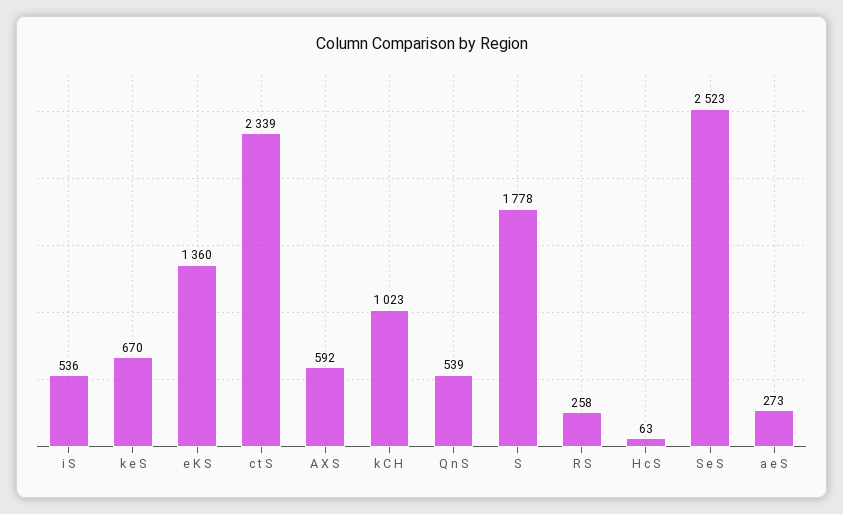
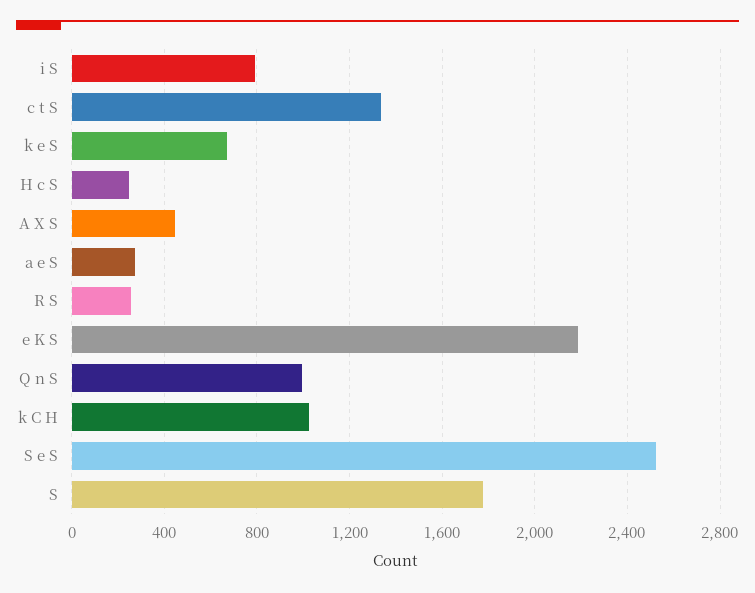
  {
-   "i S": 536,
+   "i S": 800,
    "k e S": 670,
-   "e K S": 1360,
+   "e K S": 2200,
-   "c t S": 2339,
+   "c t S": 1350,
-   "A X S": 592,
+   "A X S": 450,
    "k C H": 1023,
-   "Q n S": 539,
+   "Q n S": 1000,
    "S": 1778,
    "R S": 258,
-   "H c S": 63,
+   "H c S": 250,
    "S e S": 2523,
    "a e S": 273
  }

